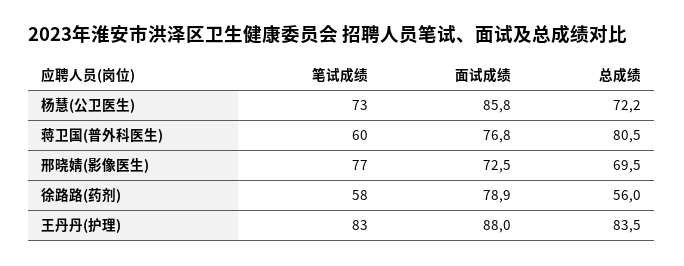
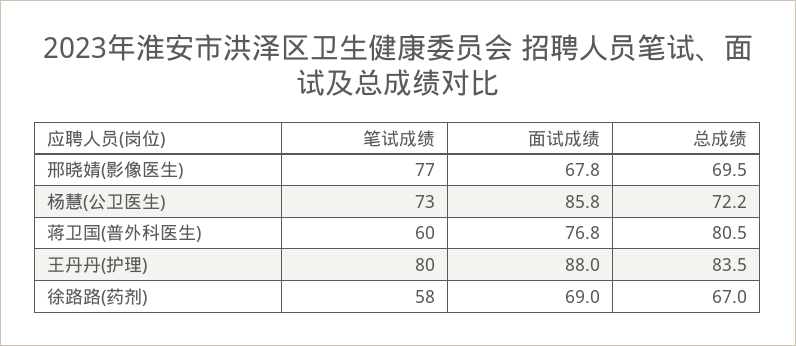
  {
    "笔试成绩": {
      "杨慧(公卫医生)": 73,
      "蒋卫国(普外科医生)": 60,
      "邢晓婧(影像医生)": 77,
      "徐路路(药剂)": 58,
-     "王丹丹(护理)": 83
+     "王丹丹(护理)": 80
    },
    "面试成绩": {
      "杨慧(公卫医生)": 85.8,
      "蒋卫国(普外科医生)": 76.8,
-     "邢晓婧(影像医生)": 72.5,
+     "邢晓婧(影像医生)": 67.8,
-     "徐路路(药剂)": 78.9,
+     "徐路路(药剂)": 69,
      "王丹丹(护理)": 88
    },
    "总成绩": {
      "杨慧(公卫医生)": 72.2,
      "蒋卫国(普外科医生)": 80.5,
      "邢晓婧(影像医生)": 69.5,
-     "徐路路(药剂)": 56,
+     "徐路路(药剂)": 67,
      "王丹丹(护理)": 83.5
    }
  }

